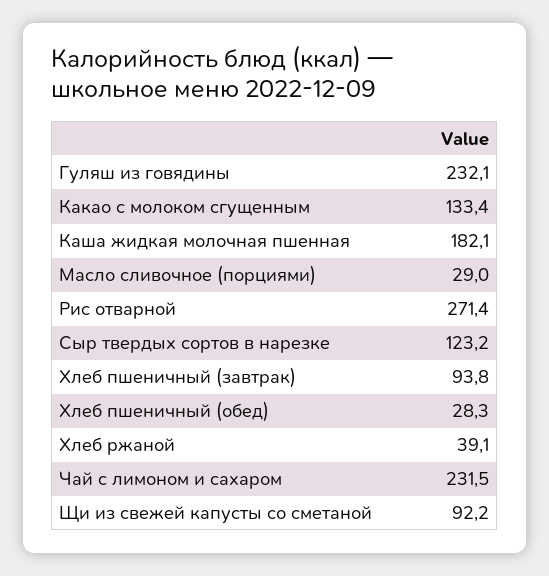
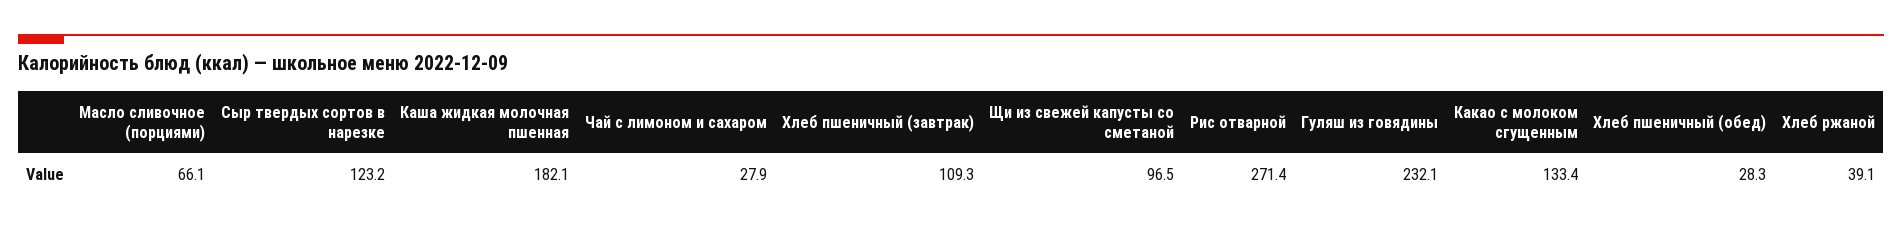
  {
    "Гуляш из говядины": 232.1,
    "Какао с молоком сгущенным": 133.4,
    "Каша жидкая молочная пшенная": 182.1,
-   "Масло сливочное (порциями)": 29,
+   "Масло сливочное (порциями)": 66.1,
    "Рис отварной": 271.4,
    "Сыр твердых сортов в нарезке": 123.2,
-   "Хлеб пшеничный (завтрак)": 93.8,
+   "Хлеб пшеничный (завтрак)": 109.3,
    "Хлеб пшеничный (обед)": 28.3,
    "Хлеб ржаной": 39.1,
-   "Чай с лимоном и сахаром": 231.5,
+   "Чай с лимоном и сахаром": 27.9,
-   "Щи из свежей капусты со сметаной": 92.2
+   "Щи из свежей капусты со сметаной": 96.5
  }

